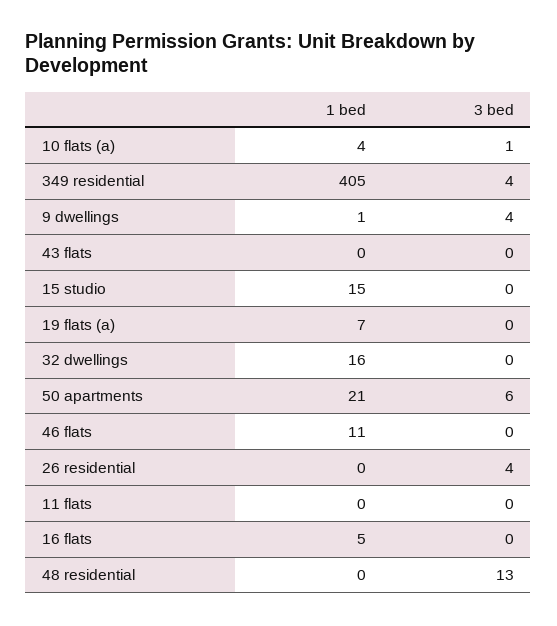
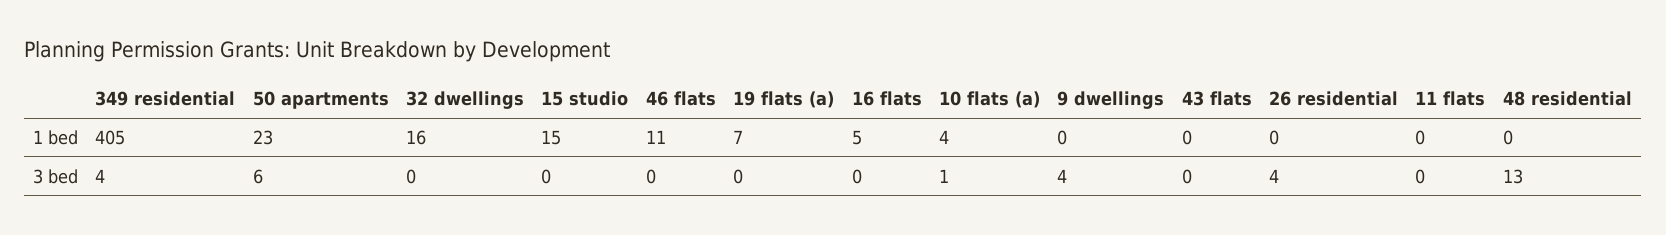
  {
    "1 bed": {
      "10 flats (a)": 4,
      "349 residential": 405,
-     "9 dwellings": 1,
+     "9 dwellings": 0,
      "43 flats": 0,
      "15 studio": 15,
      "19 flats (a)": 7,
      "32 dwellings": 16,
-     "50 apartments": 21,
+     "50 apartments": 23,
      "46 flats": 11,
      "26 residential": 0,
      "11 flats": 0,
      "16 flats": 5,
      "48 residential": 0
    },
    "3 bed": {
      "10 flats (a)": 1,
      "349 residential": 4,
      "9 dwellings": 4,
      "43 flats": 0,
      "15 studio": 0,
      "19 flats (a)": 0,
      "32 dwellings": 0,
      "50 apartments": 6,
      "46 flats": 0,
      "26 residential": 4,
      "11 flats": 0,
      "16 flats": 0,
      "48 residential": 13
    }
  }

